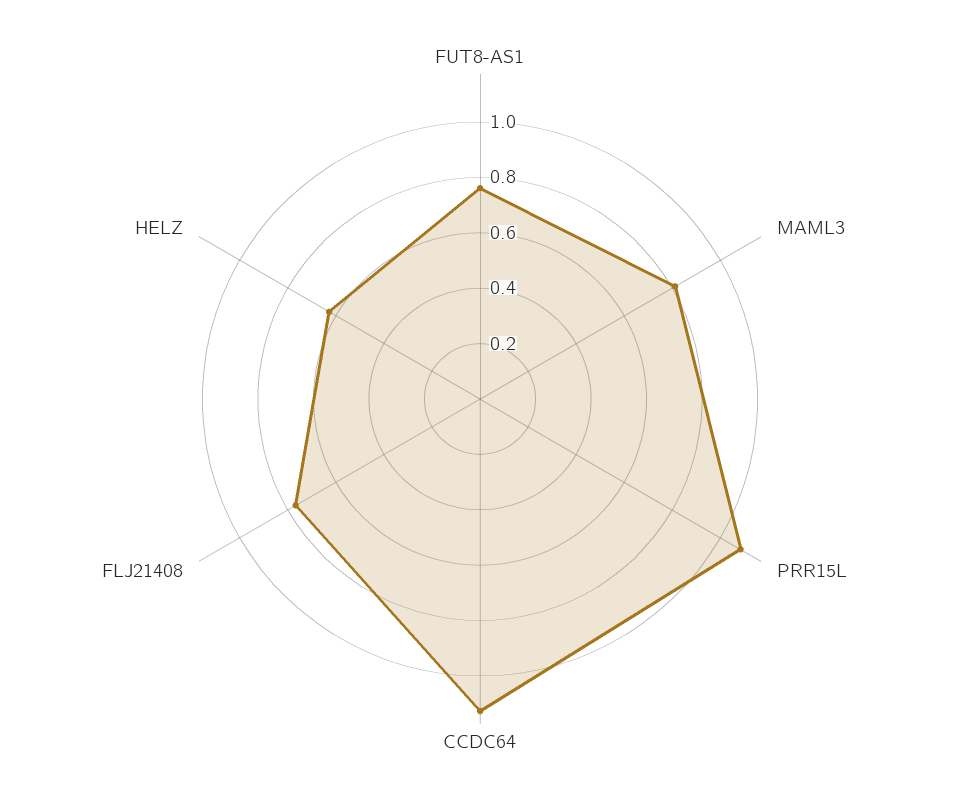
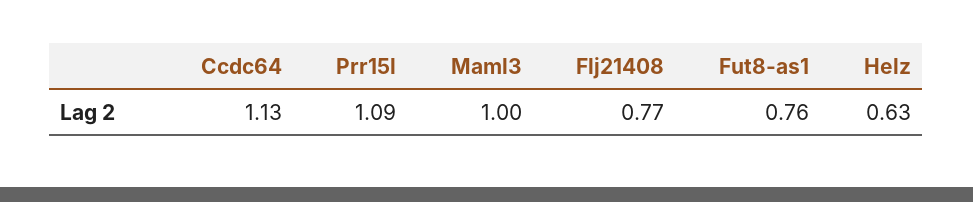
  {
    "FUT8-AS1": 0.76,
-   "MAML3": 0.8,
+   "MAML3": 1,
    "PRR15L": 1.09,
    "CCDC64": 1.13,
    "FLJ21408": 0.77,
    "HELZ": 0.63
  }

